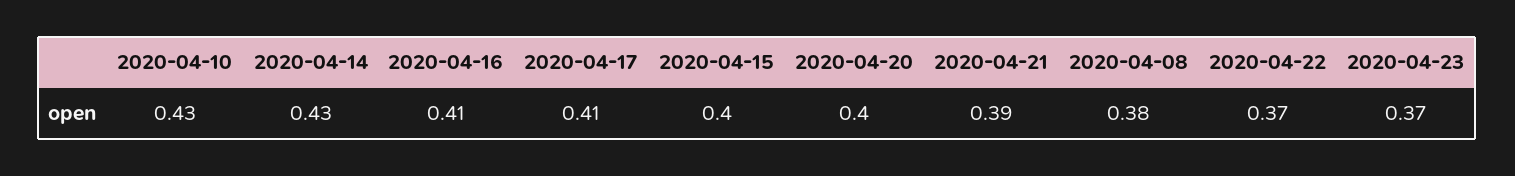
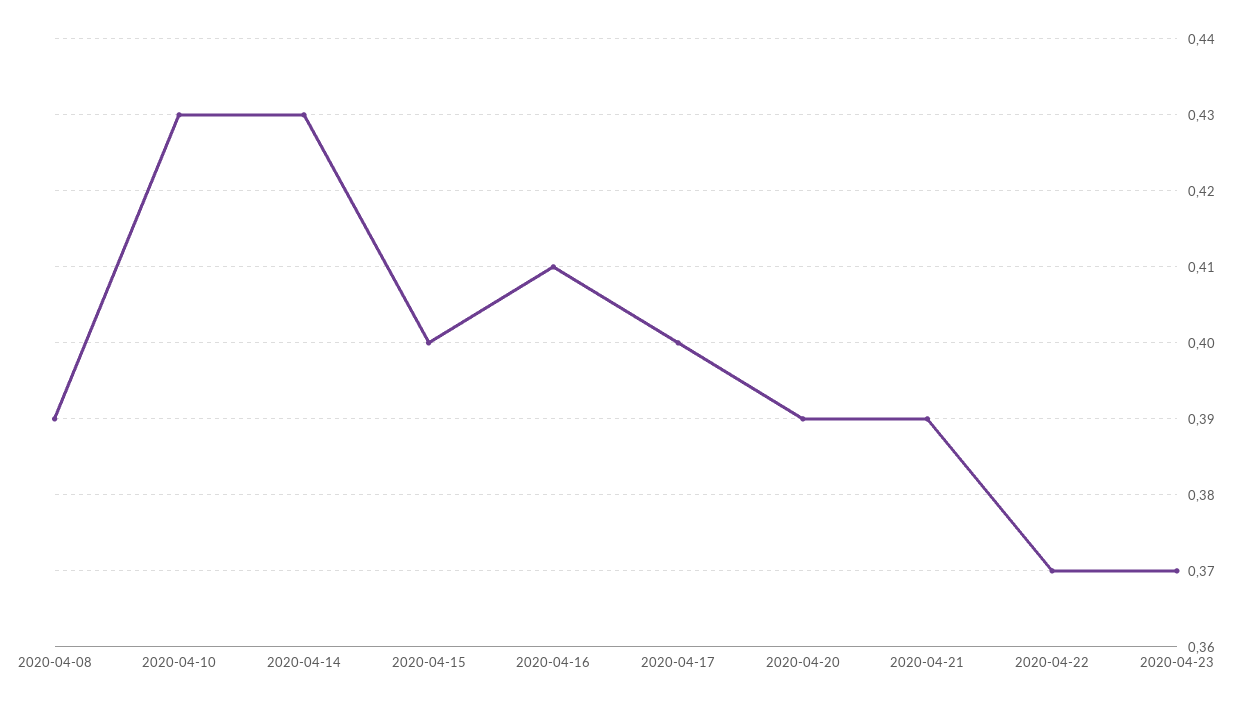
  {
    "2020-04-10": 0.43,
    "2020-04-14": 0.43,
    "2020-04-16": 0.41,
-   "2020-04-17": 0.41,
+   "2020-04-17": 0.4,
    "2020-04-15": 0.4,
-   "2020-04-20": 0.4,
+   "2020-04-20": 0.39,
    "2020-04-21": 0.39,
-   "2020-04-08": 0.38,
+   "2020-04-08": 0.39,
    "2020-04-22": 0.37,
    "2020-04-23": 0.37
  }

